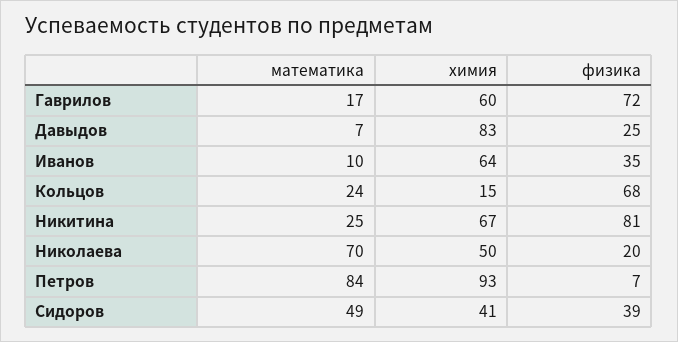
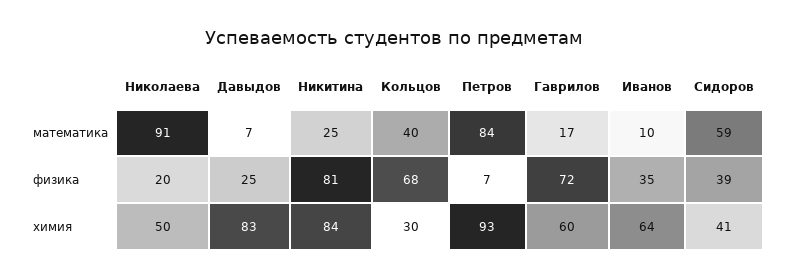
  {
    "математика": {
      "Гаврилов": 17,
      "Давыдов": 7,
      "Иванов": 10,
-     "Кольцов": 24,
+     "Кольцов": 40,
      "Никитина": 25,
-     "Николаева": 70,
+     "Николаева": 91,
      "Петров": 84,
-     "Сидоров": 49
+     "Сидоров": 59
    },
    "химия": {
      "Гаврилов": 60,
      "Давыдов": 83,
      "Иванов": 64,
-     "Кольцов": 15,
+     "Кольцов": 30,
-     "Никитина": 67,
+     "Никитина": 84,
      "Николаева": 50,
      "Петров": 93,
      "Сидоров": 41
    },
    "физика": {
      "Гаврилов": 72,
      "Давыдов": 25,
      "Иванов": 35,
      "Кольцов": 68,
      "Никитина": 81,
      "Николаева": 20,
      "Петров": 7,
      "Сидоров": 39
    }
  }

